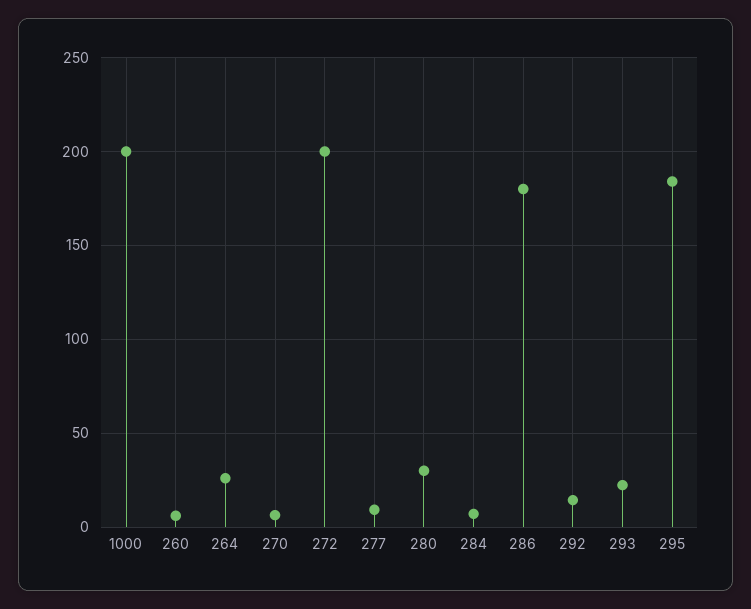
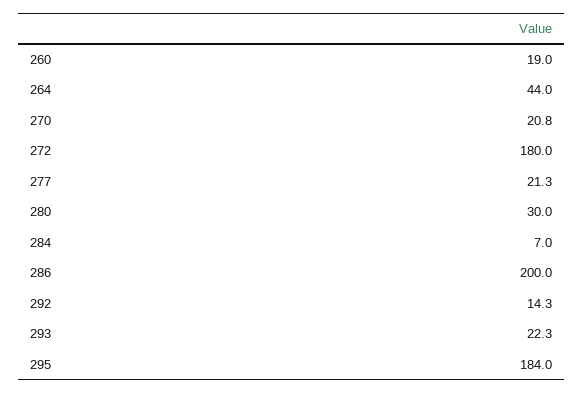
  {
-   "1000": 200,
-   "260": 5,
+   "260": 19,
-   "264": 25,
+   "264": 44,
-   "270": 5,
+   "270": 20.8,
-   "272": 200,
+   "272": 180,
-   "277": 10,
+   "277": 21.3,
    "280": 30,
    "284": 7,
-   "286": 180,
+   "286": 200,
    "292": 14.3,
    "293": 22.3,
    "295": 184
  }

